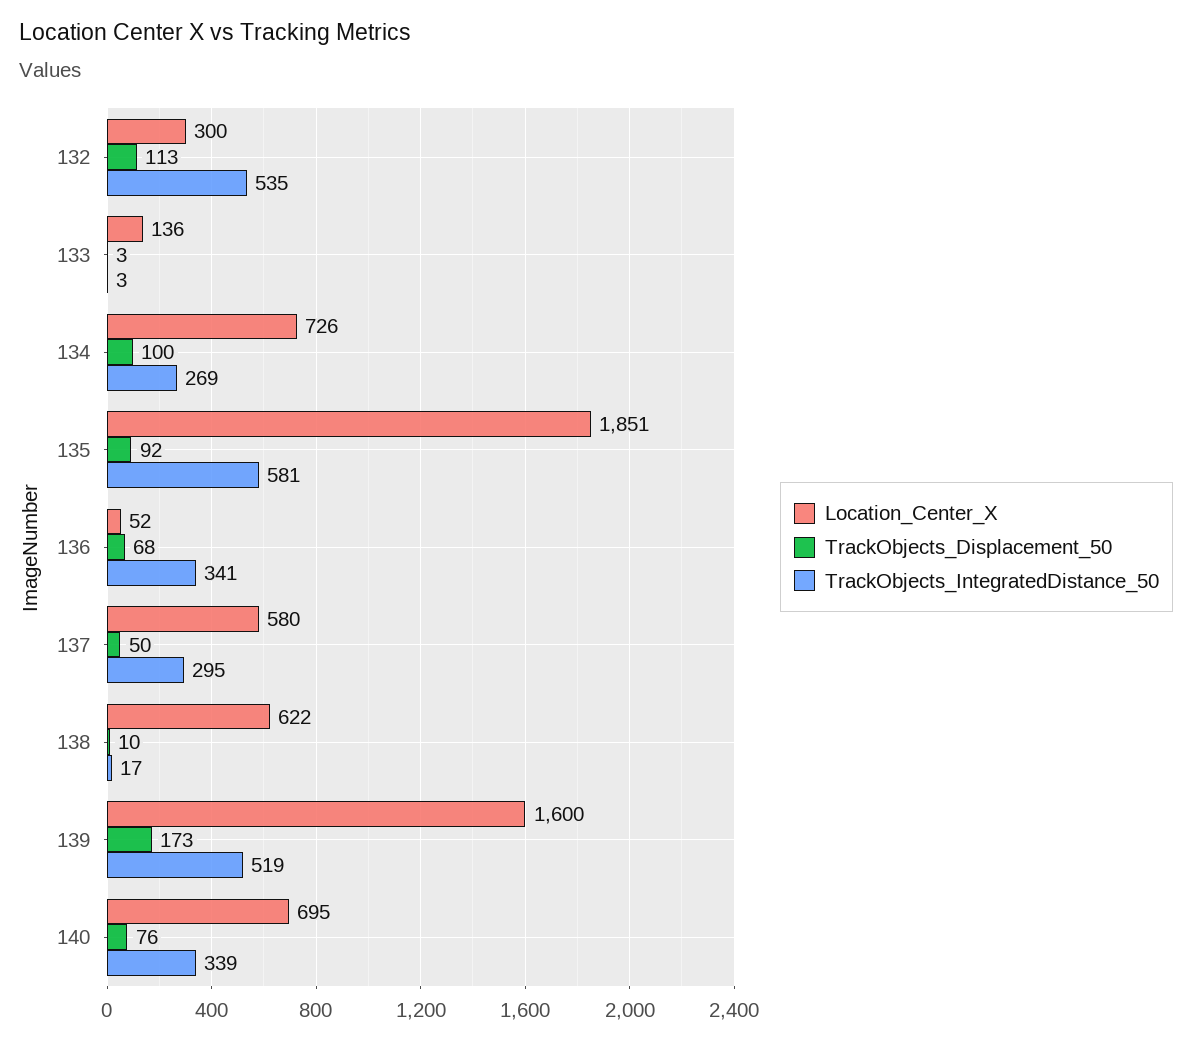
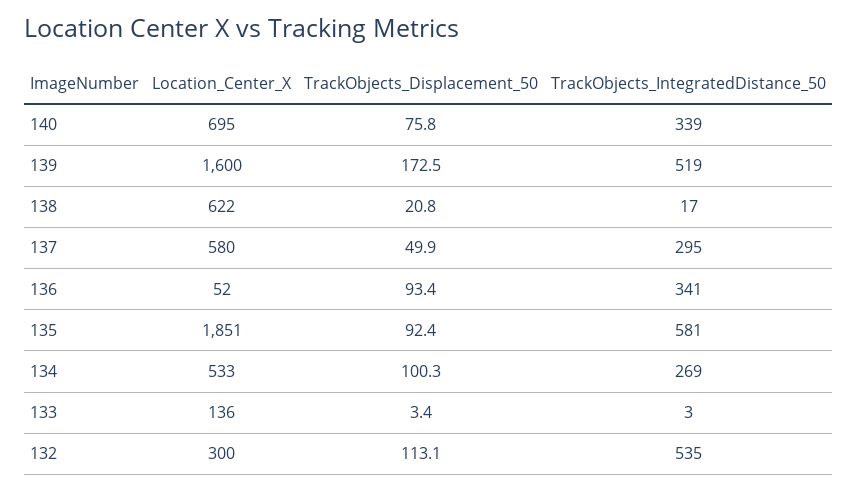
  {
    "Location_Center_X": {
      "132": 300,
      "133": 136,
-     "134": 726,
+     "134": 533,
      "135": 1851,
      "136": 52,
      "137": 580,
      "138": 622,
      "139": 1600,
      "140": 695
    },
    "TrackObjects_Displacement_50": {
      "132": 113.1,
      "133": 3.4,
      "134": 100.3,
      "135": 92.4,
-     "136": 68,
+     "136": 93.4,
      "137": 49.9,
-     "138": 10,
+     "138": 20.8,
      "139": 172.5,
      "140": 75.8
    },
    "TrackObjects_IntegratedDistance_50": {
      "132": 535,
      "133": 3,
      "134": 269,
      "135": 581,
      "136": 341,
      "137": 295,
      "138": 17,
      "139": 519,
      "140": 339
    }
  }

